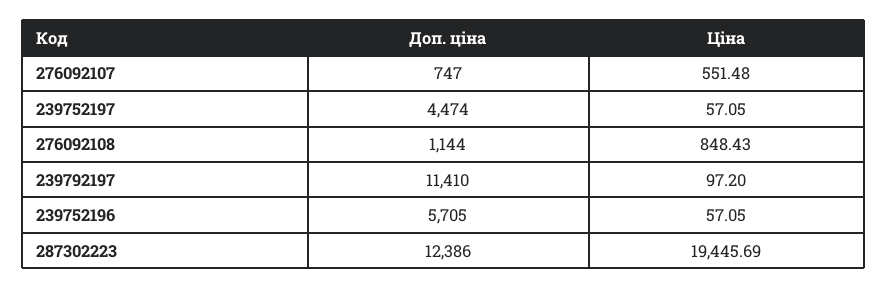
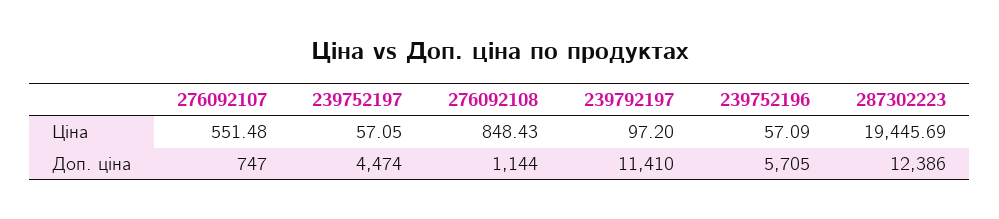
  {
    "Доп. ціна": {
      "276092107": 747,
      "239752197": 4474,
      "276092108": 1144,
      "239792197": 11410,
      "239752196": 5705,
      "287302223": 12386
    },
    "Ціна": {
      "276092107": 551.48,
      "239752197": 57.05,
      "276092108": 848.43,
      "239792197": 97.2,
-     "239752196": 57.05,
+     "239752196": 57.09,
      "287302223": 19445.69
    }
  }

